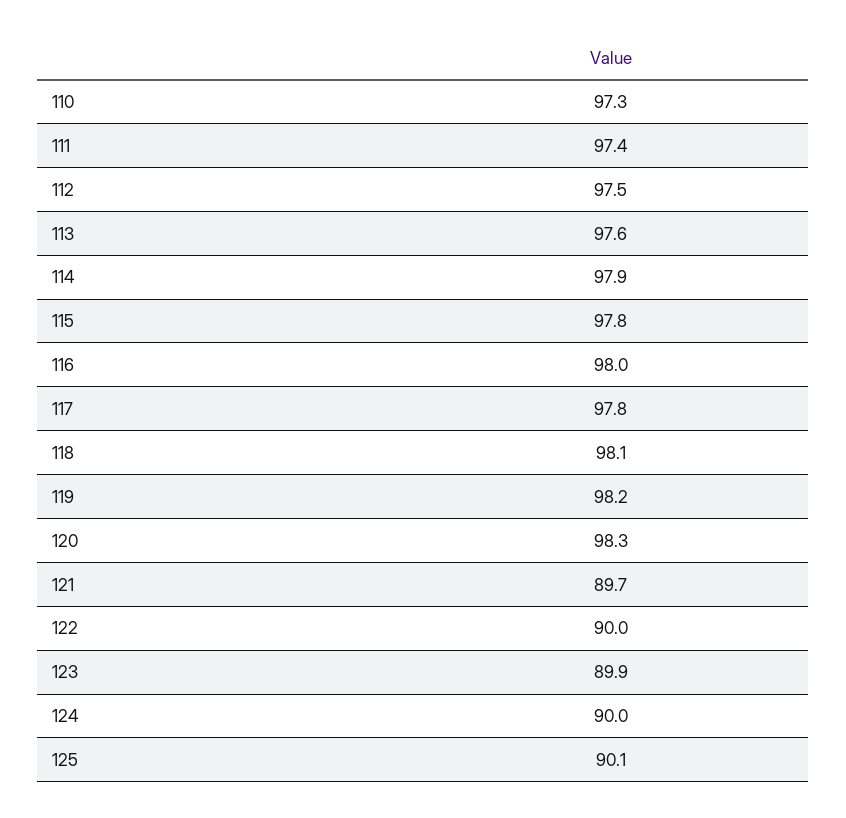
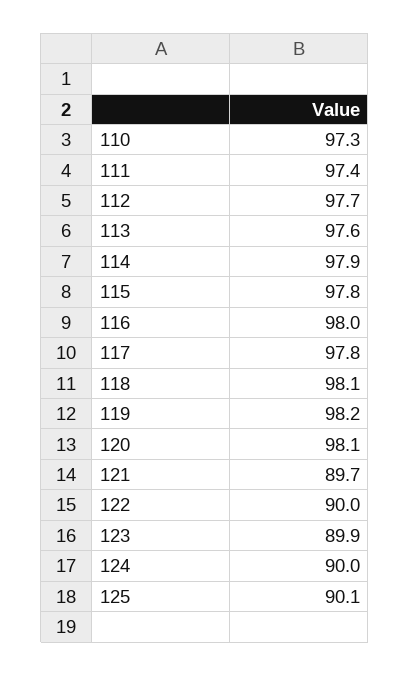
  {
    "110": 97.3,
    "111": 97.4,
-   "112": 97.5,
+   "112": 97.7,
    "113": 97.6,
    "114": 97.9,
    "115": 97.8,
    "116": 98,
    "117": 97.8,
    "118": 98.1,
    "119": 98.2,
-   "120": 98.3,
+   "120": 98.1,
    "121": 89.7,
    "122": 90,
    "123": 89.9,
    "124": 90,
    "125": 90.1
  }

